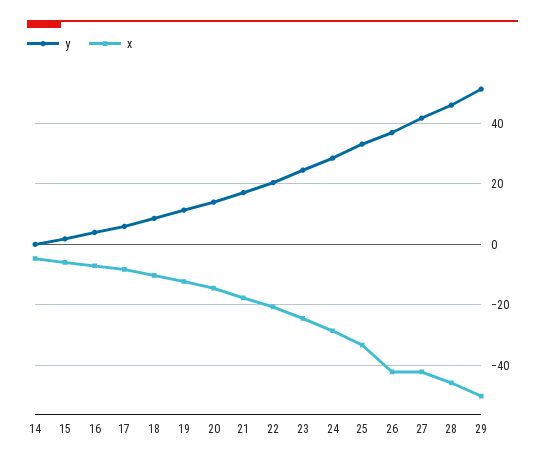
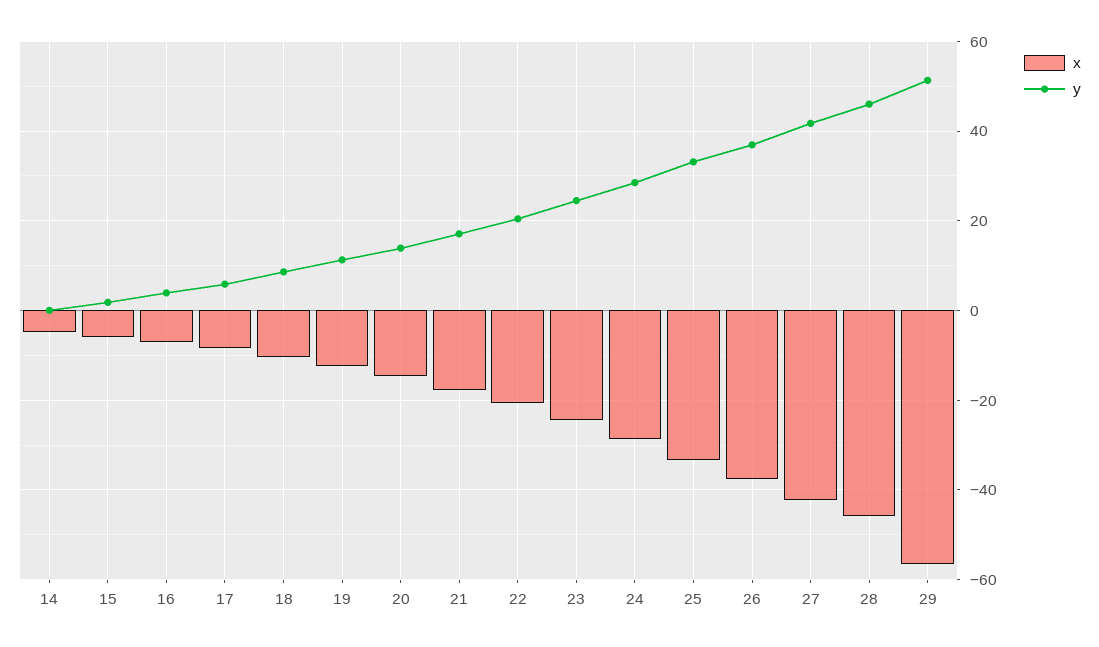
  {
    "y": {
      "14": 0,
      "15": 2,
      "16": 4,
      "17": 6,
      "18": 8,
      "19": 12,
      "20": 14,
      "21": 18,
      "22": 20,
      "23": 24,
      "24": 28,
      "25": 34,
      "26": 36,
      "27": 42,
      "28": 46,
      "29": 52
    },
    "x": {
      "14": -4,
      "15": -6,
      "16": -8,
      "17": -8,
      "18": -10,
      "19": -12,
      "20": -14,
      "21": -18,
      "22": -20,
      "23": -24,
      "24": -28,
      "25": -34,
-     "26": -42,
+     "26": -38,
      "27": -42,
      "28": -46,
-     "29": -50
+     "29": -56
    }
  }

